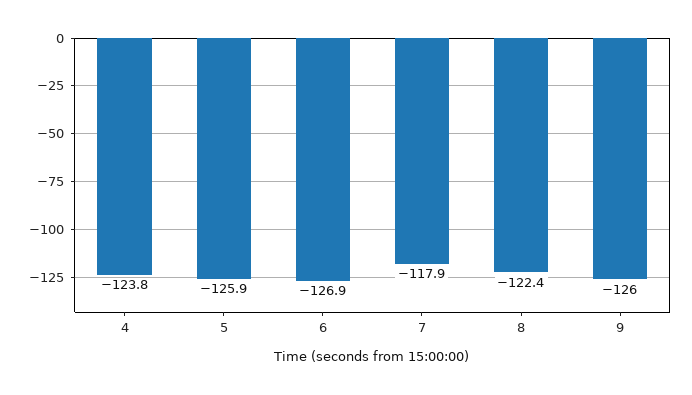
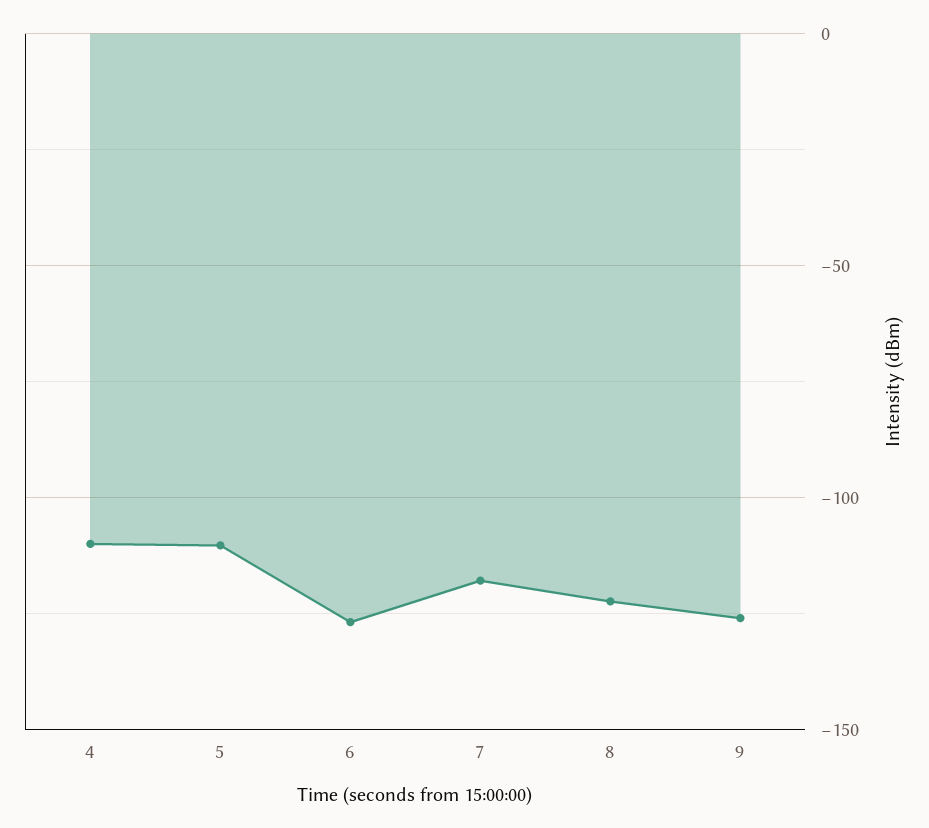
  {
-   "4": -123.8,
+   "4": -110,
-   "5": -125.9,
+   "5": -110,
    "6": -126.9,
    "7": -117.9,
    "8": -122.4,
    "9": -126
  }

